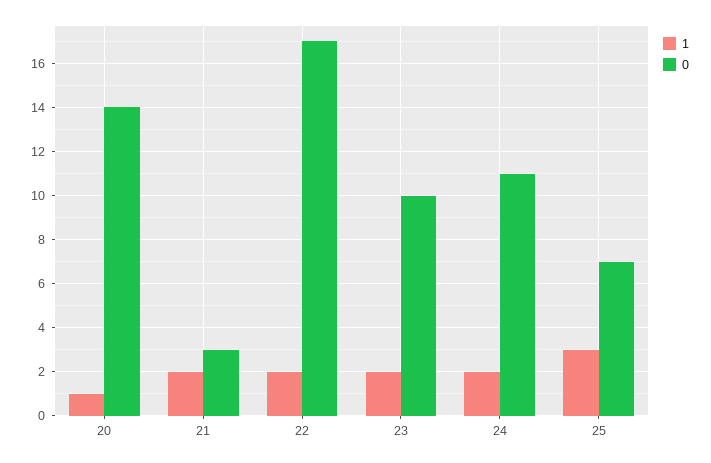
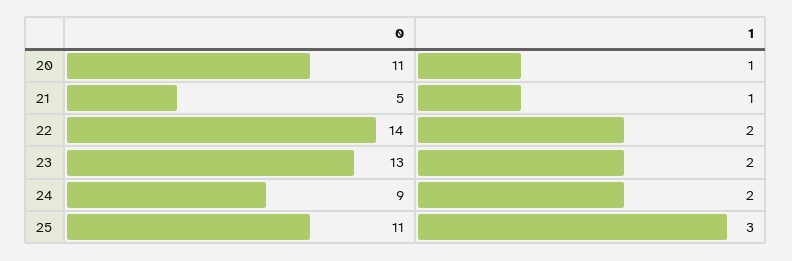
  {
    "1": {
      "20": 1,
-     "21": 2,
+     "21": 1,
      "22": 2,
      "23": 2,
      "24": 2,
      "25": 3
    },
    "0": {
-     "20": 14,
+     "20": 11,
-     "21": 3,
+     "21": 5,
-     "22": 17,
+     "22": 14,
-     "23": 10,
+     "23": 13,
-     "24": 11,
+     "24": 9,
-     "25": 7
+     "25": 11
    }
  }

